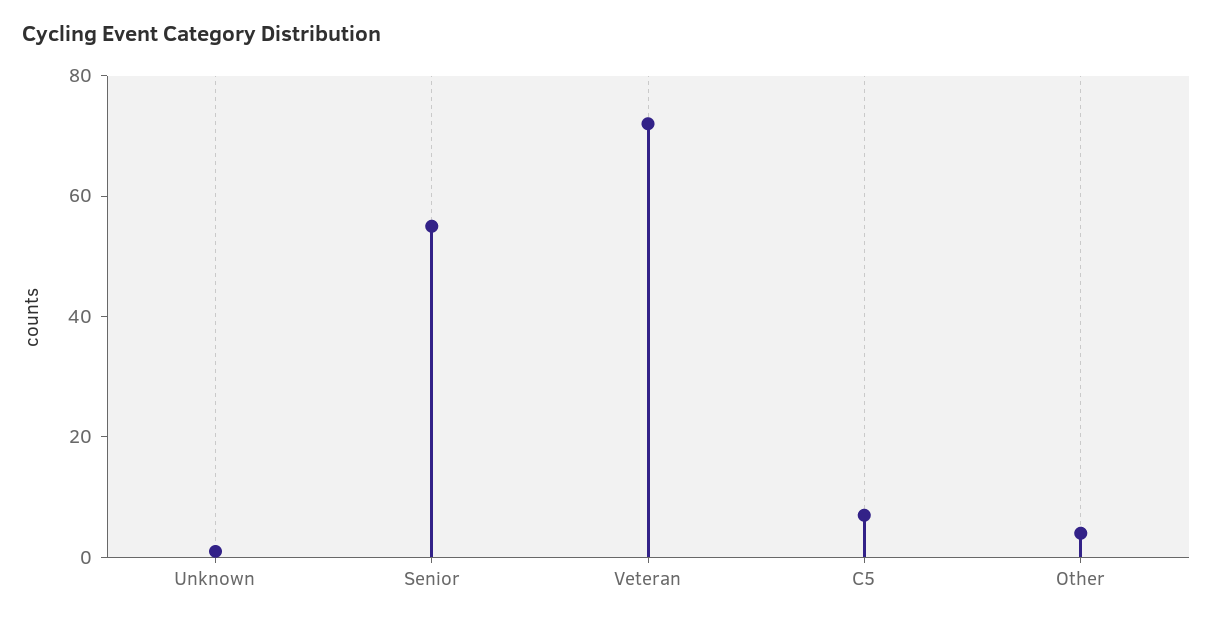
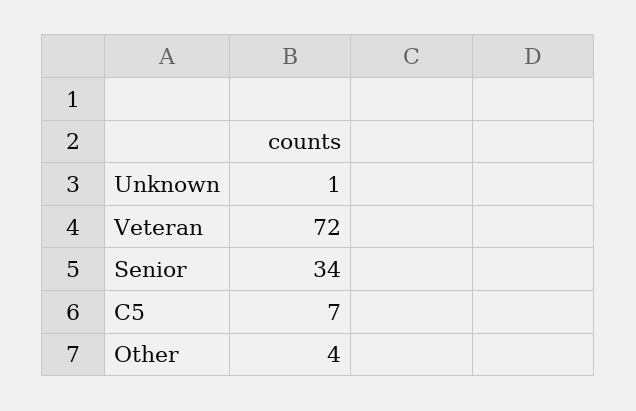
  {
    "Unknown": 1,
-   "Senior": 55,
+   "Senior": 34,
    "Veteran": 72,
    "C5": 7,
    "Other": 4
  }

